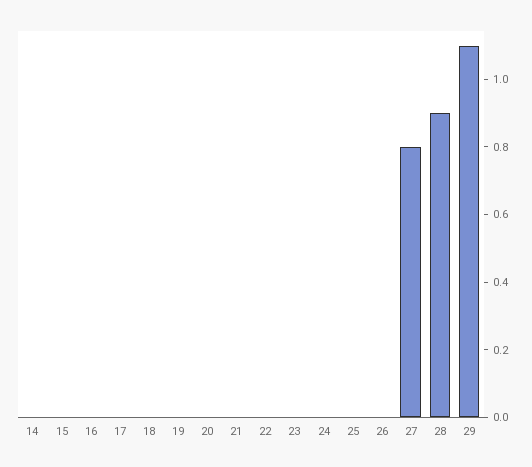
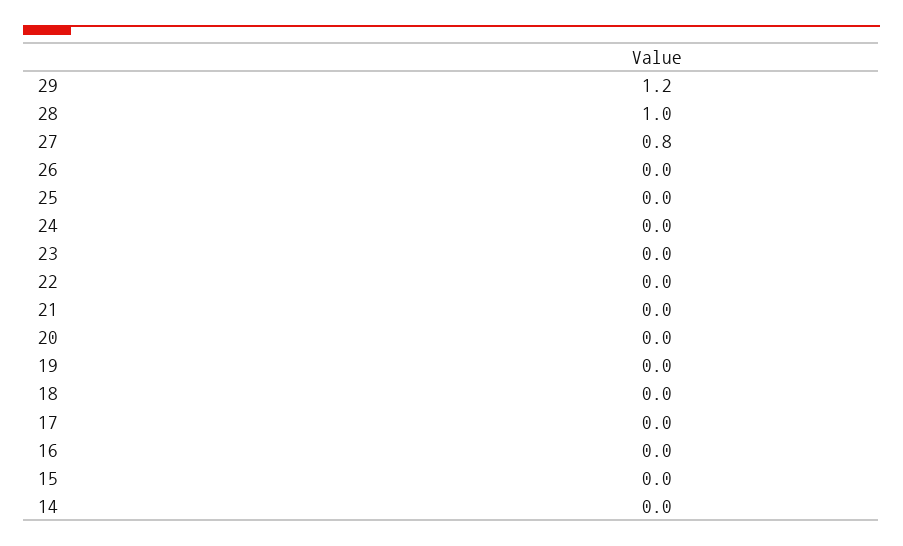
  {
    "14": 0,
    "15": 0,
    "16": 0,
    "17": 0,
    "18": 0,
    "19": 0,
    "20": 0,
    "21": 0,
    "22": 0,
    "23": 0,
    "24": 0,
    "25": 0,
    "26": 0,
    "27": 0.8,
-   "28": 0.9,
+   "28": 1,
-   "29": 1.1
+   "29": 1.2
  }

